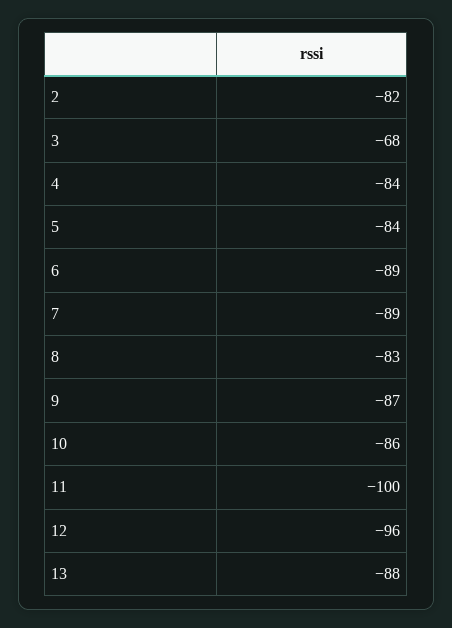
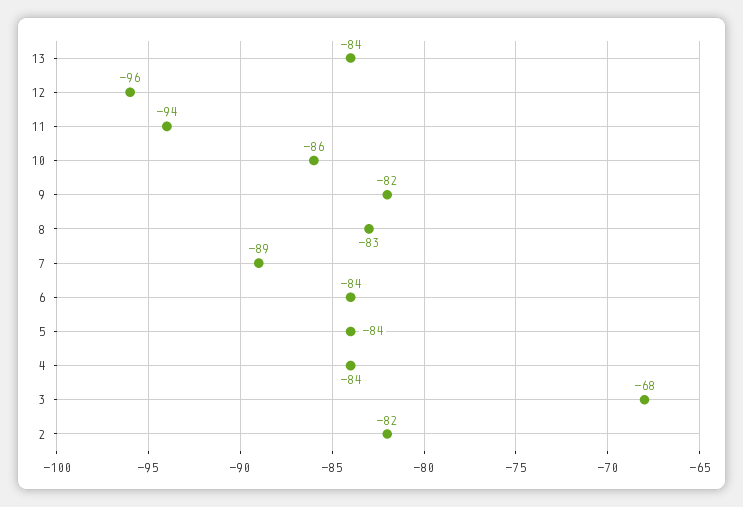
  {
    "2": -82,
    "3": -68,
    "4": -84,
    "5": -84,
-   "6": -89,
+   "6": -84,
    "7": -89,
    "8": -83,
-   "9": -87,
+   "9": -82,
    "10": -86,
-   "11": -100,
+   "11": -94,
    "12": -96,
-   "13": -88
+   "13": -84
  }

